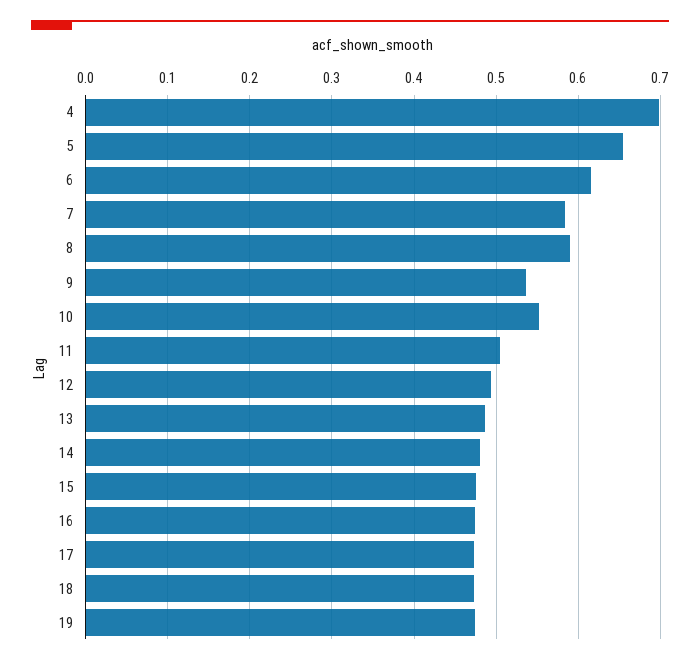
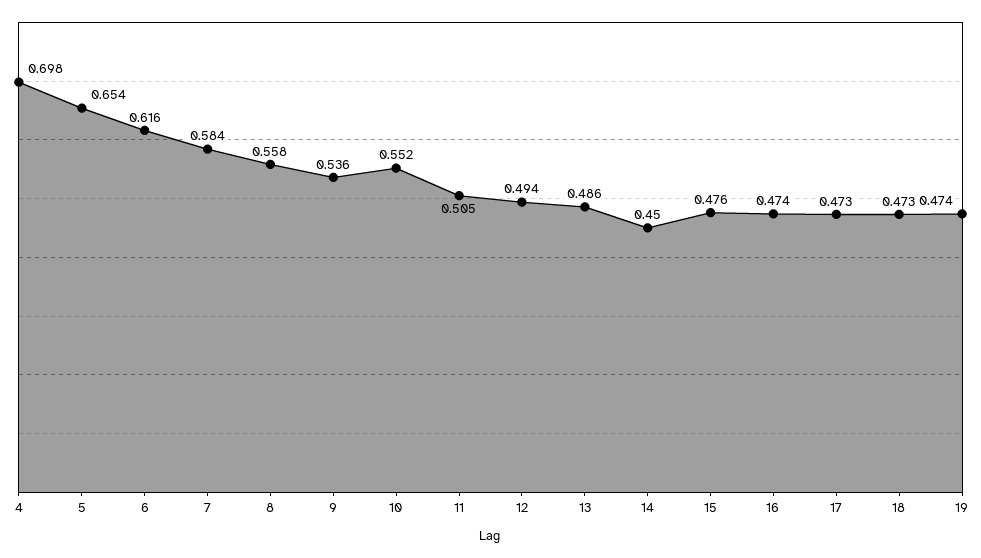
  {
    "4": 0.698,
    "5": 0.654,
    "6": 0.616,
    "7": 0.584,
-   "8": 0.59,
+   "8": 0.558,
    "9": 0.536,
    "10": 0.552,
    "11": 0.505,
    "12": 0.494,
    "13": 0.486,
-   "14": 0.48,
+   "14": 0.45,
    "15": 0.476,
    "16": 0.474,
    "17": 0.473,
    "18": 0.473,
    "19": 0.474
  }

